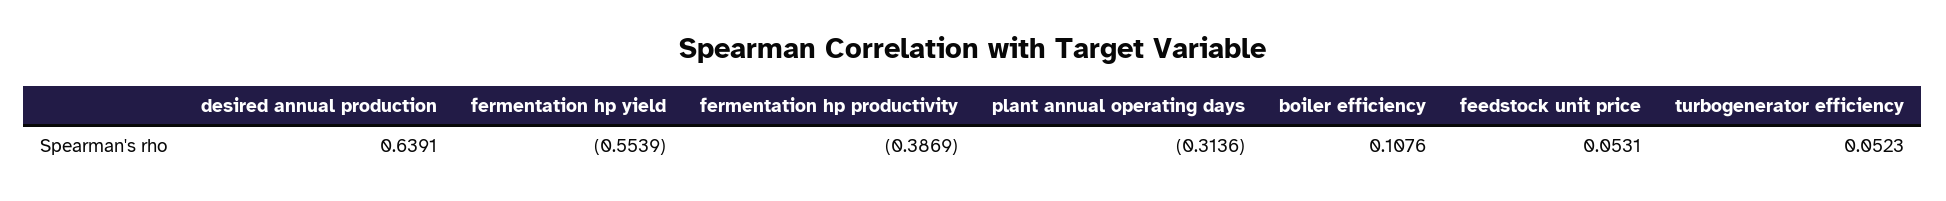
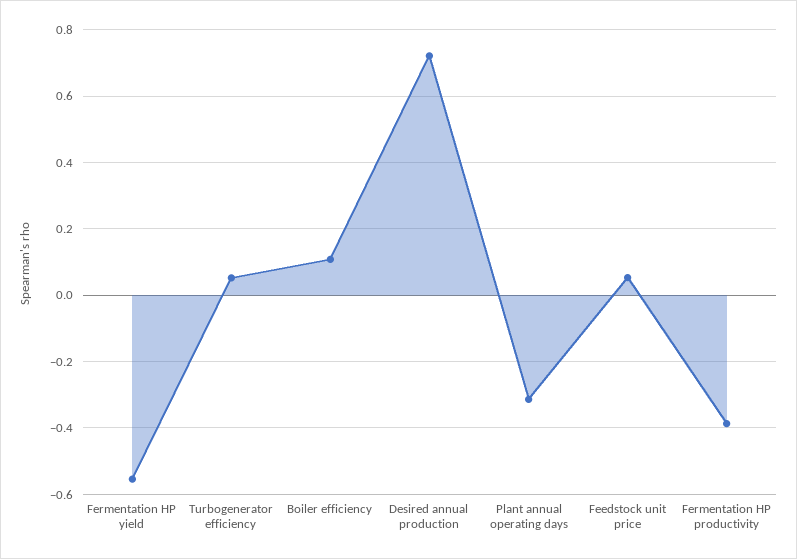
  {
-   "desired annual production": 0.6391,
+   "desired annual production": 0.72,
    "fermentation hp yield": -0.5539,
    "fermentation hp productivity": -0.3869,
    "plant annual operating days": -0.3136,
    "boiler efficiency": 0.1076,
    "feedstock unit price": 0.0531,
    "turbogenerator efficiency": 0.0523
  }

